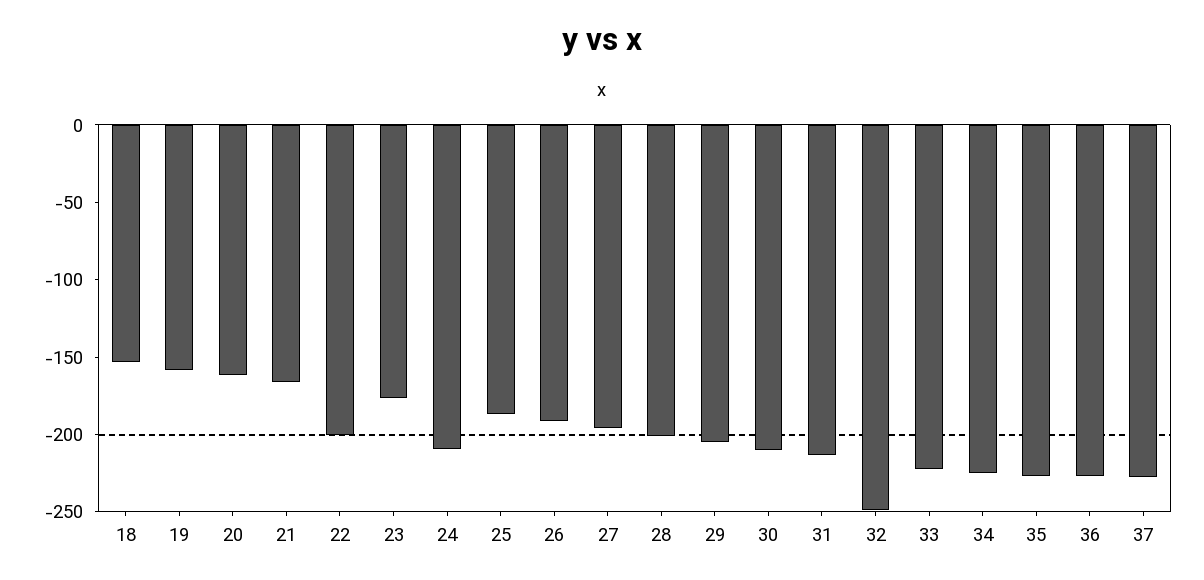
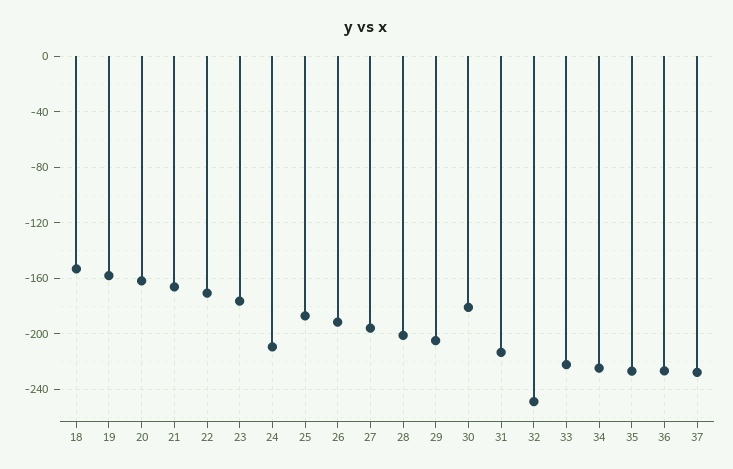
  {
    "18": -155,
    "19": -160,
    "20": -160,
    "21": -165,
-   "22": -200,
+   "22": -170,
    "23": -175,
    "24": -210,
    "25": -185,
    "26": -190,
    "27": -195,
    "28": -200,
    "29": -205,
-   "30": -210,
+   "30": -180,
    "31": -215,
    "32": -250,
    "33": -220,
    "34": -225,
    "35": -225,
    "36": -225,
    "37": -230
  }

